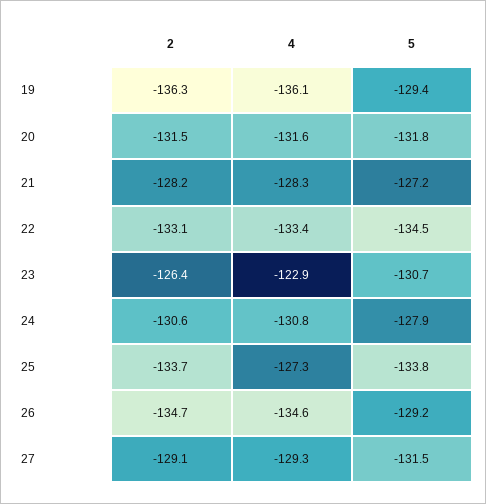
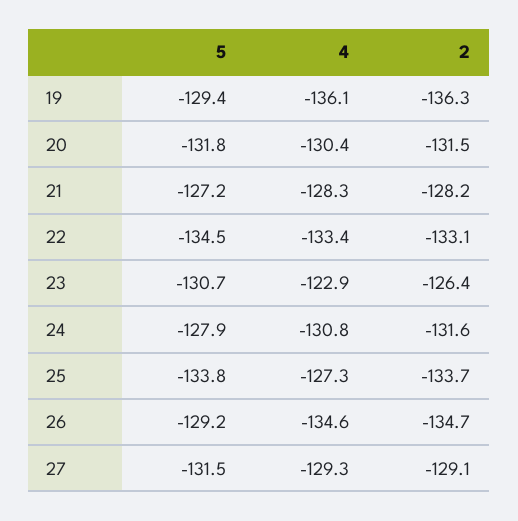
  {
    "2": {
      "19": -136.3,
      "20": -131.5,
      "21": -128.2,
      "22": -133.1,
      "23": -126.4,
-     "24": -130.6,
+     "24": -131.6,
      "25": -133.7,
      "26": -134.7,
      "27": -129.1
    },
    "4": {
      "19": -136.1,
-     "20": -131.6,
+     "20": -130.4,
      "21": -128.3,
      "22": -133.4,
      "23": -122.9,
      "24": -130.8,
      "25": -127.3,
      "26": -134.6,
      "27": -129.3
    },
    "5": {
      "19": -129.4,
      "20": -131.8,
      "21": -127.2,
      "22": -134.5,
      "23": -130.7,
      "24": -127.9,
      "25": -133.8,
      "26": -129.2,
      "27": -131.5
    }
  }

